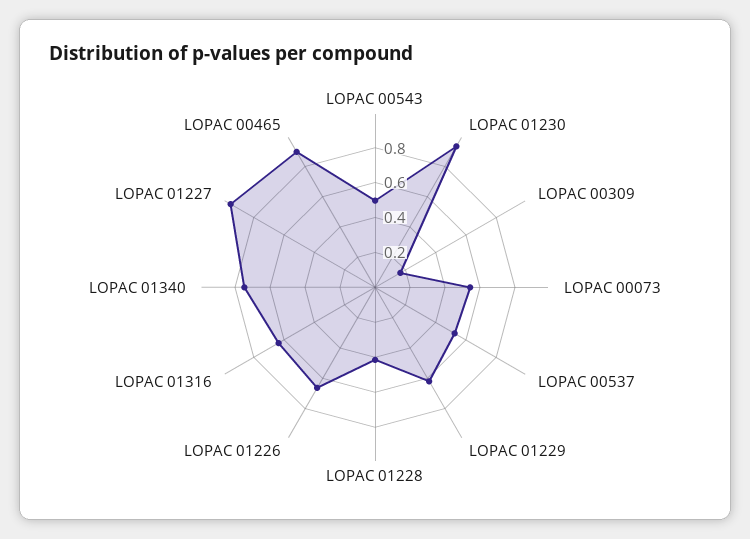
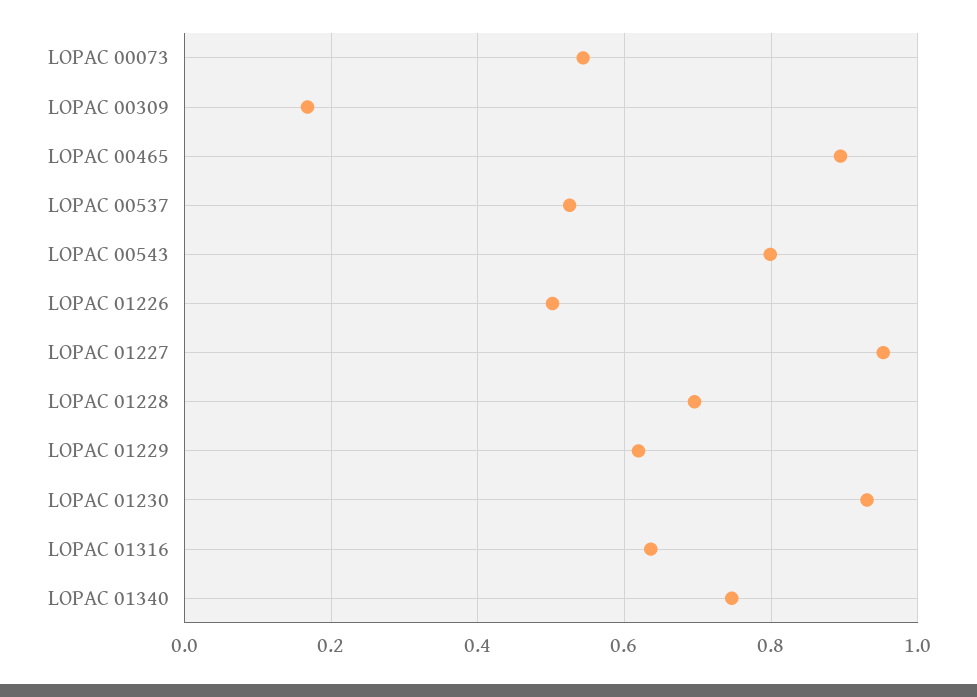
  {
-   "LOPAC 00543": 0.5,
+   "LOPAC 00543": 0.8,
    "LOPAC 01230": 0.94,
    "LOPAC 00309": 0.16,
    "LOPAC 00073": 0.54,
    "LOPAC 00537": 0.52,
    "LOPAC 01229": 0.62,
-   "LOPAC 01228": 0.4,
+   "LOPAC 01228": 0.7,
-   "LOPAC 01226": 0.65,
+   "LOPAC 01226": 0.5,
    "LOPAC 01316": 0.64,
    "LOPAC 01340": 0.74,
    "LOPAC 01227": 0.96,
    "LOPAC 00465": 0.9
  }

